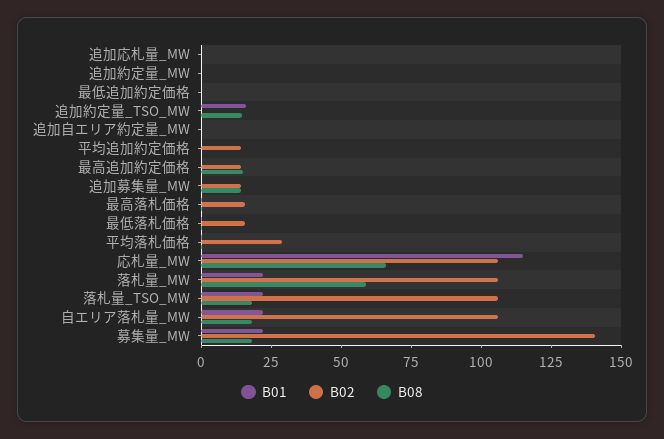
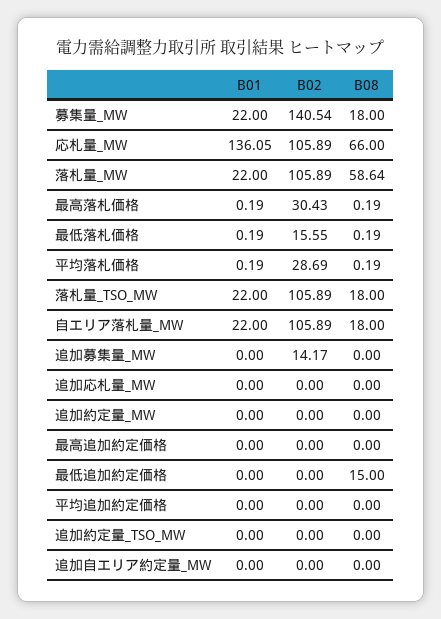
  {
    "B01": {
      "追加応札量_MW": 0,
      "追加約定量_MW": 0,
      "最低追加約定価格": 0,
-     "追加約定量_TSO_MW": 15,
+     "追加約定量_TSO_MW": 0,
      "追加自エリア約定量_MW": 0,
      "平均追加約定価格": 0,
      "最高追加約定価格": 0,
      "追加募集量_MW": 0,
      "最高落札価格": 0.19,
      "最低落札価格": 0.19,
      "平均落札価格": 0.19,
-     "応札量_MW": 115,
+     "応札量_MW": 136.05,
      "落札量_MW": 22,
      "落札量_TSO_MW": 22,
      "自エリア落札量_MW": 22,
      "募集量_MW": 22
    },
    "B02": {
      "追加応札量_MW": 0,
      "追加約定量_MW": 0,
      "最低追加約定価格": 0,
      "追加約定量_TSO_MW": 0,
      "追加自エリア約定量_MW": 0,
-     "平均追加約定価格": 15,
+     "平均追加約定価格": 0,
-     "最高追加約定価格": 15,
+     "最高追加約定価格": 0,
      "追加募集量_MW": 14.17,
-     "最高落札価格": 15,
+     "最高落札価格": 30.43,
      "最低落札価格": 15.55,
      "平均落札価格": 28.69,
      "応札量_MW": 105.89,
      "落札量_MW": 105.89,
      "落札量_TSO_MW": 105.89,
      "自エリア落札量_MW": 105.89,
      "募集量_MW": 140.54
    },
    "B08": {
      "追加応札量_MW": 0,
      "追加約定量_MW": 0,
-     "最低追加約定価格": 0,
+     "最低追加約定価格": 15,
-     "追加約定量_TSO_MW": 15,
+     "追加約定量_TSO_MW": 0,
      "追加自エリア約定量_MW": 0,
      "平均追加約定価格": 0,
-     "最高追加約定価格": 15,
+     "最高追加約定価格": 0,
-     "追加募集量_MW": 15,
+     "追加募集量_MW": 0,
      "最高落札価格": 0.19,
      "最低落札価格": 0.19,
      "平均落札価格": 0.19,
      "応札量_MW": 66,
      "落札量_MW": 58.64,
      "落札量_TSO_MW": 18,
      "自エリア落札量_MW": 18,
      "募集量_MW": 18
    }
  }

